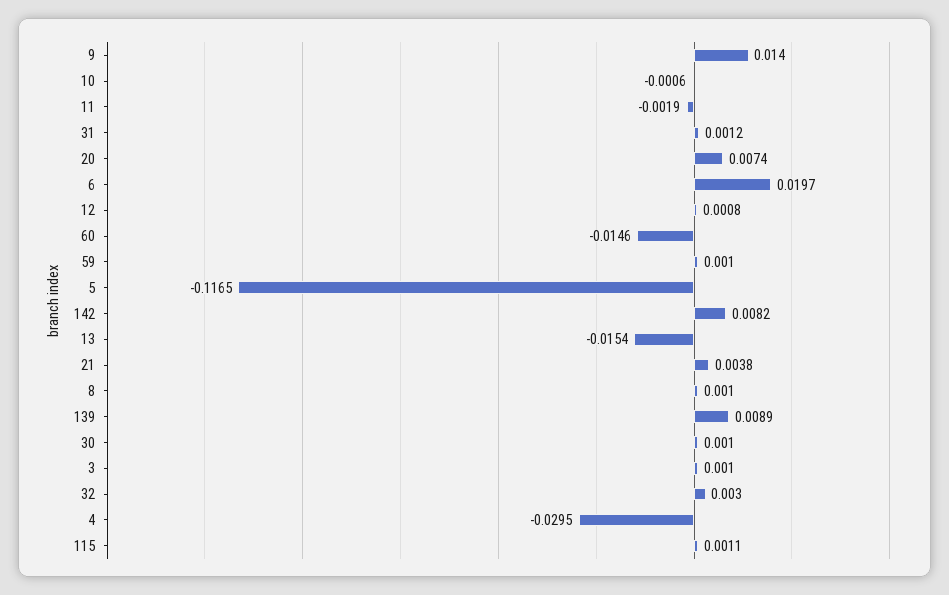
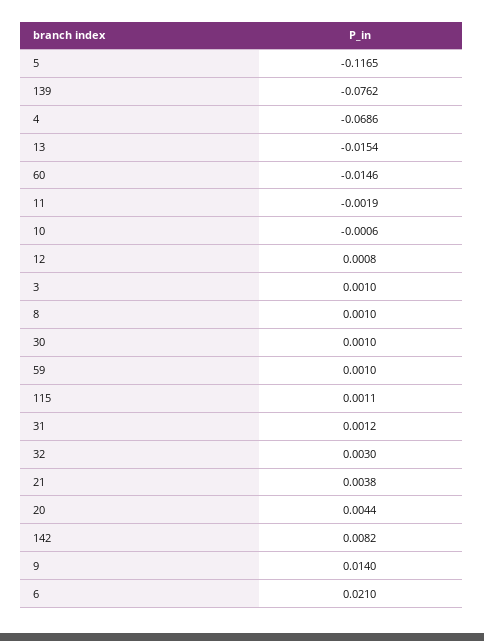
  {
    "9": 0.014,
    "10": -0.0006,
    "11": -0.0019,
    "31": 0.0012,
-   "20": 0.0074,
+   "20": 0.0044,
-   "6": 0.0197,
+   "6": 0.021,
    "12": 0.0008,
    "60": -0.0146,
    "59": 0.001,
    "5": -0.1165,
    "142": 0.0082,
    "13": -0.0154,
    "21": 0.0038,
    "8": 0.001,
-   "139": 0.0089,
+   "139": -0.0762,
    "30": 0.001,
    "3": 0.001,
    "32": 0.003,
-   "4": -0.0295,
+   "4": -0.0686,
    "115": 0.0011
  }

